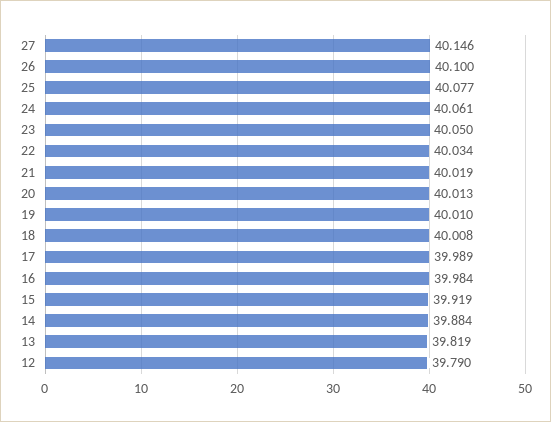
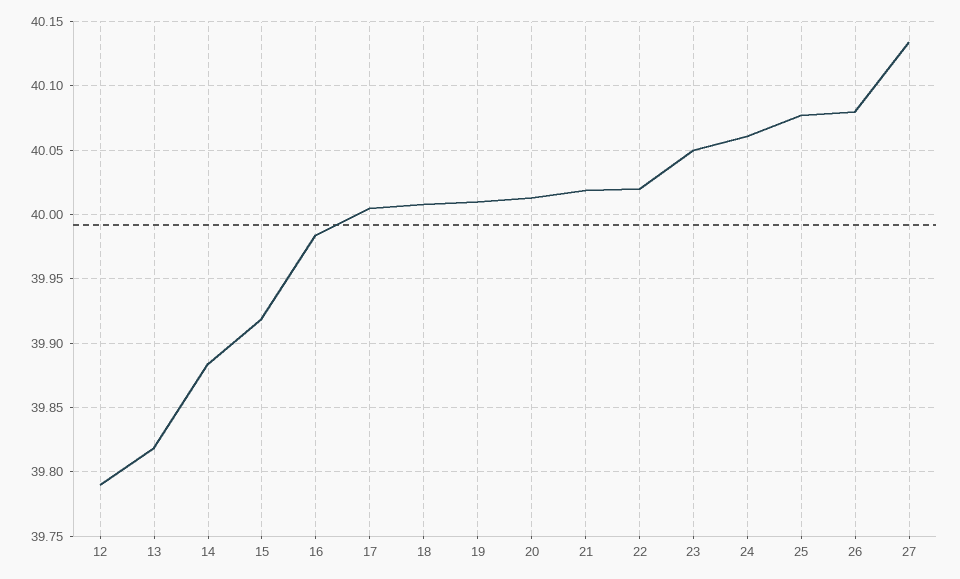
  {
-   "27": 40.146,
+   "27": 40.135,
-   "26": 40.1,
+   "26": 40.08,
    "25": 40.077,
    "24": 40.061,
    "23": 40.05,
-   "22": 40.034,
+   "22": 40.02,
    "21": 40.019,
    "20": 40.013,
    "19": 40.01,
    "18": 40.008,
-   "17": 39.989,
+   "17": 40.005,
    "16": 39.984,
    "15": 39.919,
    "14": 39.884,
    "13": 39.819,
    "12": 39.79
  }

